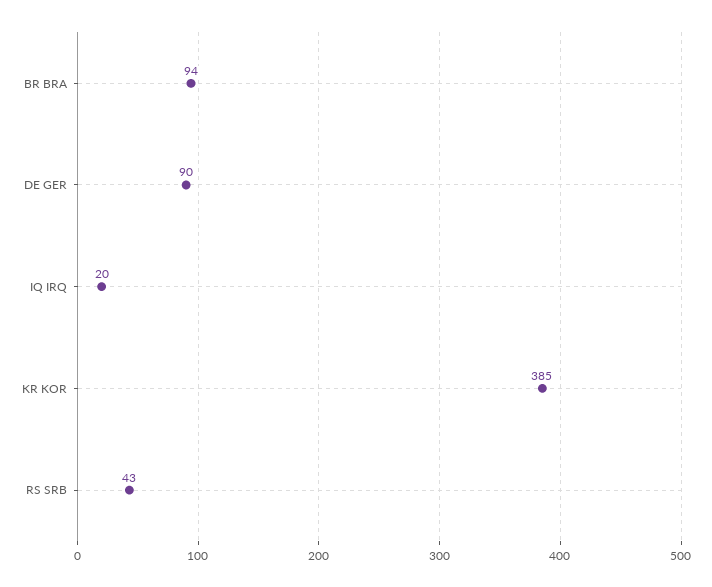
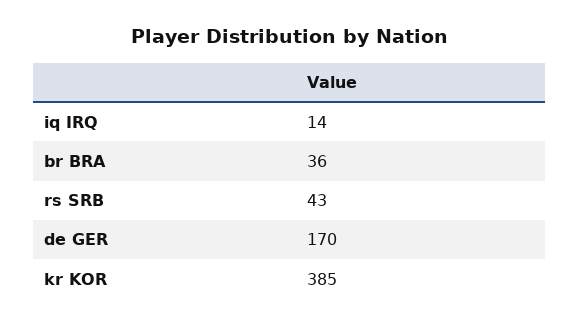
  {
-   "BR BRA": 94,
+   "BR BRA": 36,
-   "DE GER": 90,
+   "DE GER": 170,
-   "IQ IRQ": 20,
+   "IQ IRQ": 14,
    "KR KOR": 385,
    "RS SRB": 43
  }

